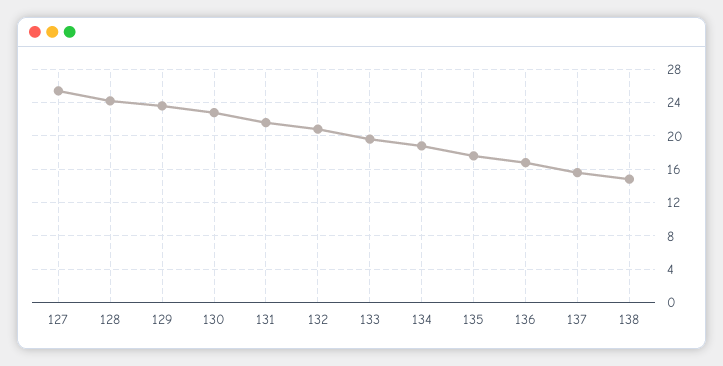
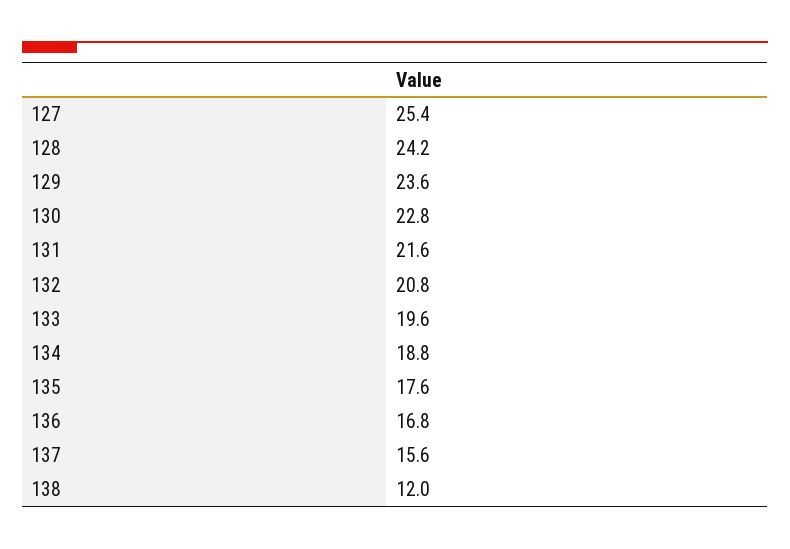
  {
    "127": 25.4,
    "128": 24.2,
    "129": 23.6,
    "130": 22.8,
    "131": 21.6,
    "132": 20.8,
    "133": 19.6,
    "134": 18.8,
    "135": 17.6,
    "136": 16.8,
    "137": 15.6,
-   "138": 15
+   "138": 12
  }

